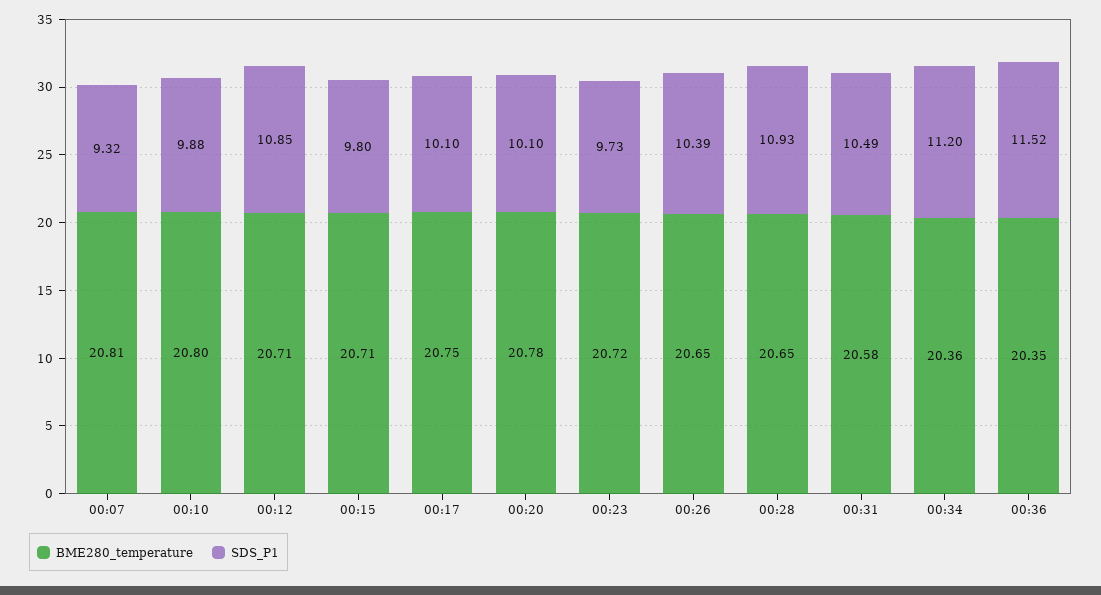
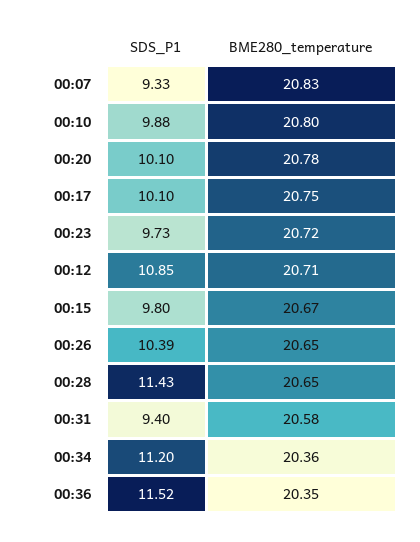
  {
    "BME280_temperature": {
-     "00:07": 20.81,
+     "00:07": 20.83,
      "00:10": 20.8,
      "00:12": 20.71,
-     "00:15": 20.71,
+     "00:15": 20.67,
      "00:17": 20.75,
      "00:20": 20.78,
      "00:23": 20.72,
      "00:26": 20.65,
      "00:28": 20.65,
      "00:31": 20.58,
      "00:34": 20.36,
      "00:36": 20.35
    },
    "SDS_P1": {
-     "00:07": 9.32,
+     "00:07": 9.33,
      "00:10": 9.88,
      "00:12": 10.85,
      "00:15": 9.8,
      "00:17": 10.1,
      "00:20": 10.1,
      "00:23": 9.73,
      "00:26": 10.39,
-     "00:28": 10.93,
+     "00:28": 11.43,
-     "00:31": 10.49,
+     "00:31": 9.4,
      "00:34": 11.2,
      "00:36": 11.52
    }
  }

